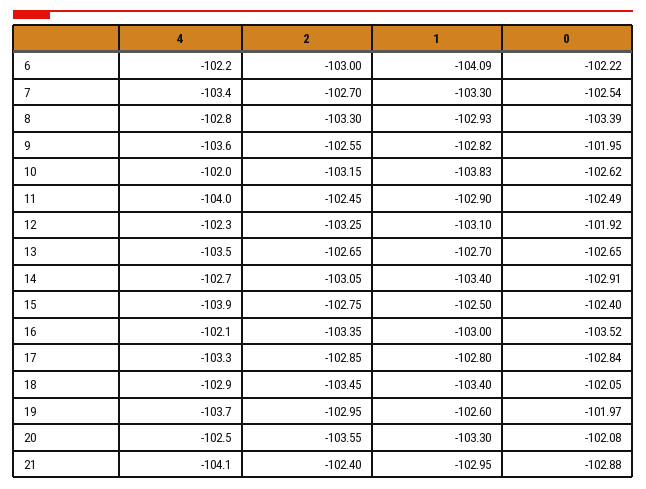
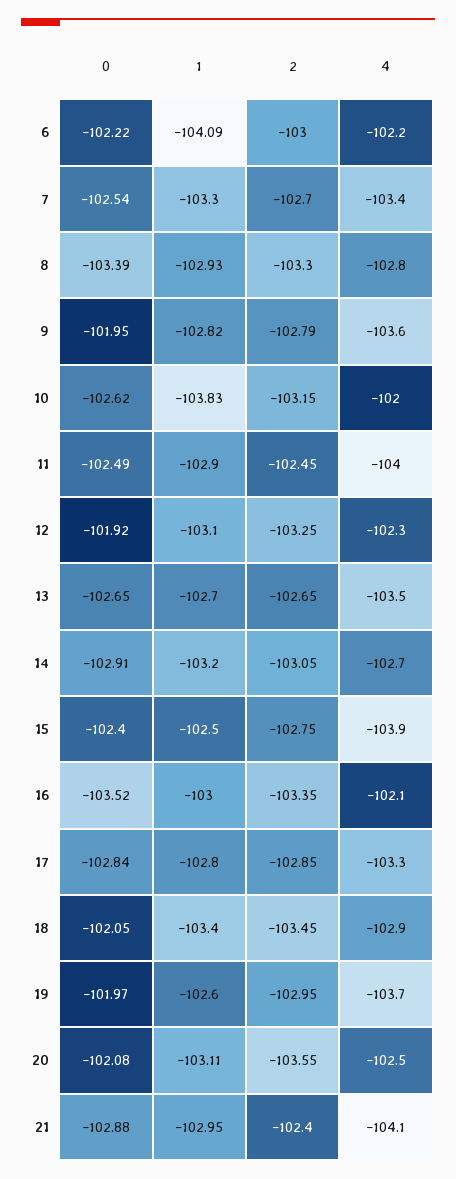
  {
    "4": {
      "6": -102.2,
      "7": -103.4,
      "8": -102.8,
      "9": -103.6,
      "10": -102,
      "11": -104,
      "12": -102.3,
      "13": -103.5,
      "14": -102.7,
      "15": -103.9,
      "16": -102.1,
      "17": -103.3,
      "18": -102.9,
      "19": -103.7,
      "20": -102.5,
      "21": -104.1
    },
    "2": {
      "6": -103,
      "7": -102.7,
      "8": -103.3,
-     "9": -102.55,
+     "9": -102.79,
      "10": -103.15,
      "11": -102.45,
      "12": -103.25,
      "13": -102.65,
      "14": -103.05,
      "15": -102.75,
      "16": -103.35,
      "17": -102.85,
      "18": -103.45,
      "19": -102.95,
      "20": -103.55,
      "21": -102.4
    },
    "1": {
      "6": -104.09,
      "7": -103.3,
      "8": -102.93,
      "9": -102.82,
      "10": -103.83,
      "11": -102.9,
      "12": -103.1,
      "13": -102.7,
-     "14": -103.4,
+     "14": -103.2,
      "15": -102.5,
      "16": -103,
      "17": -102.8,
      "18": -103.4,
      "19": -102.6,
-     "20": -103.3,
+     "20": -103.11,
      "21": -102.95
    },
    "0": {
      "6": -102.22,
      "7": -102.54,
      "8": -103.39,
      "9": -101.95,
      "10": -102.62,
      "11": -102.49,
      "12": -101.92,
      "13": -102.65,
      "14": -102.91,
      "15": -102.4,
      "16": -103.52,
      "17": -102.84,
      "18": -102.05,
      "19": -101.97,
      "20": -102.08,
      "21": -102.88
    }
  }

